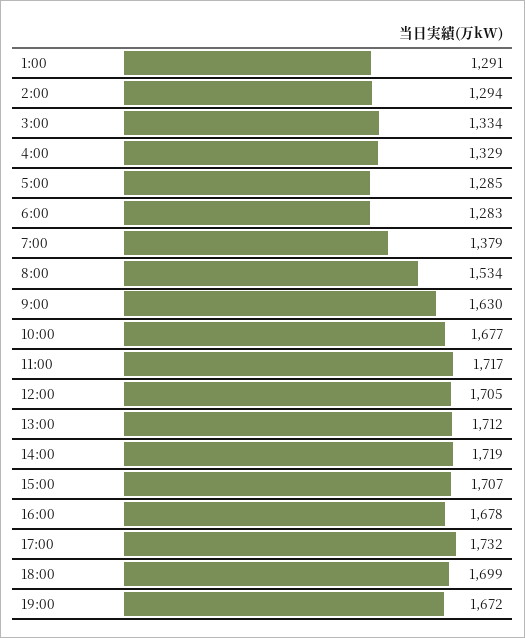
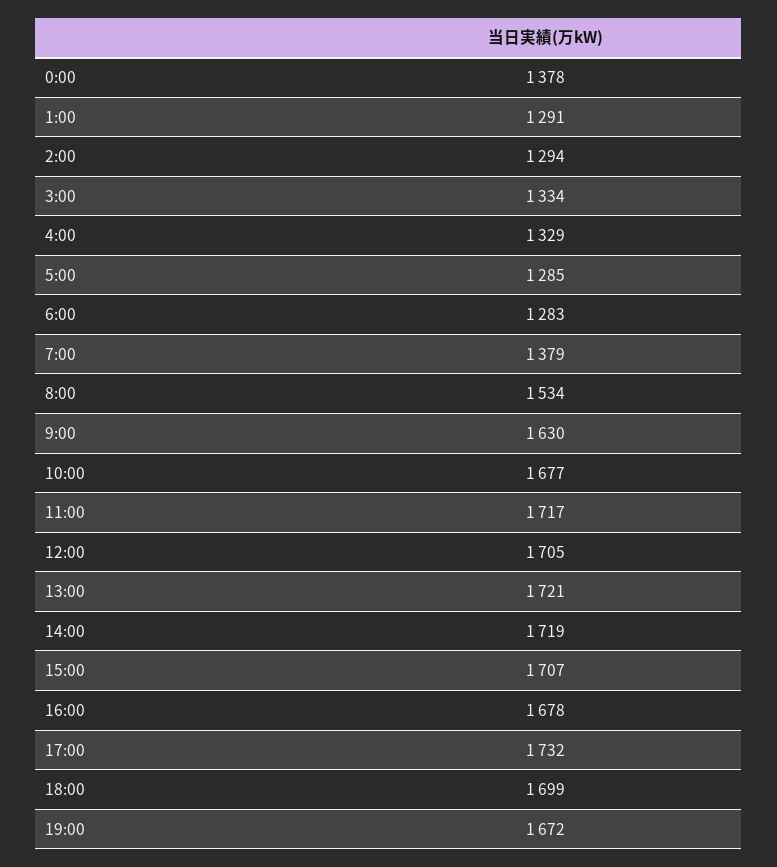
  {
    "1:00": 1291,
    "2:00": 1294,
    "3:00": 1334,
    "4:00": 1329,
    "5:00": 1285,
    "6:00": 1283,
    "7:00": 1379,
    "8:00": 1534,
    "9:00": 1630,
    "10:00": 1677,
    "11:00": 1717,
    "12:00": 1705,
-   "13:00": 1712,
+   "13:00": 1721,
    "14:00": 1719,
    "15:00": 1707,
    "16:00": 1678,
    "17:00": 1732,
    "18:00": 1699,
-   "19:00": 1672
+   "19:00": 1672,
+   "0:00": 1378
  }

